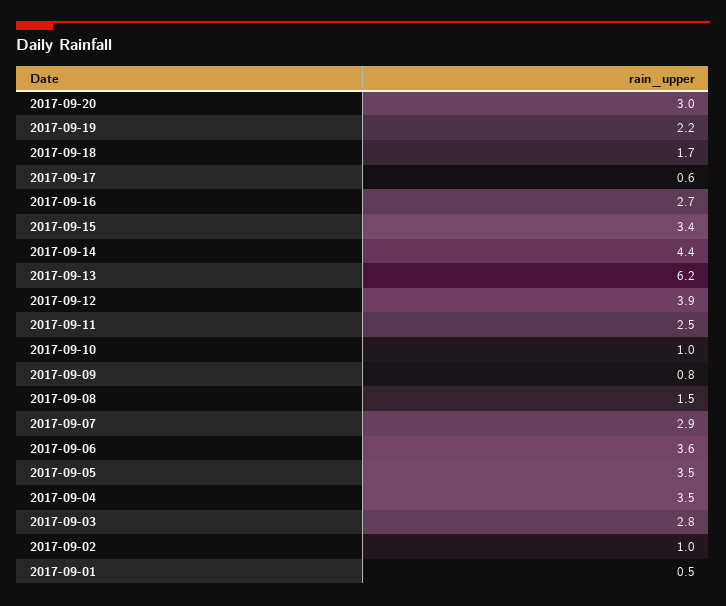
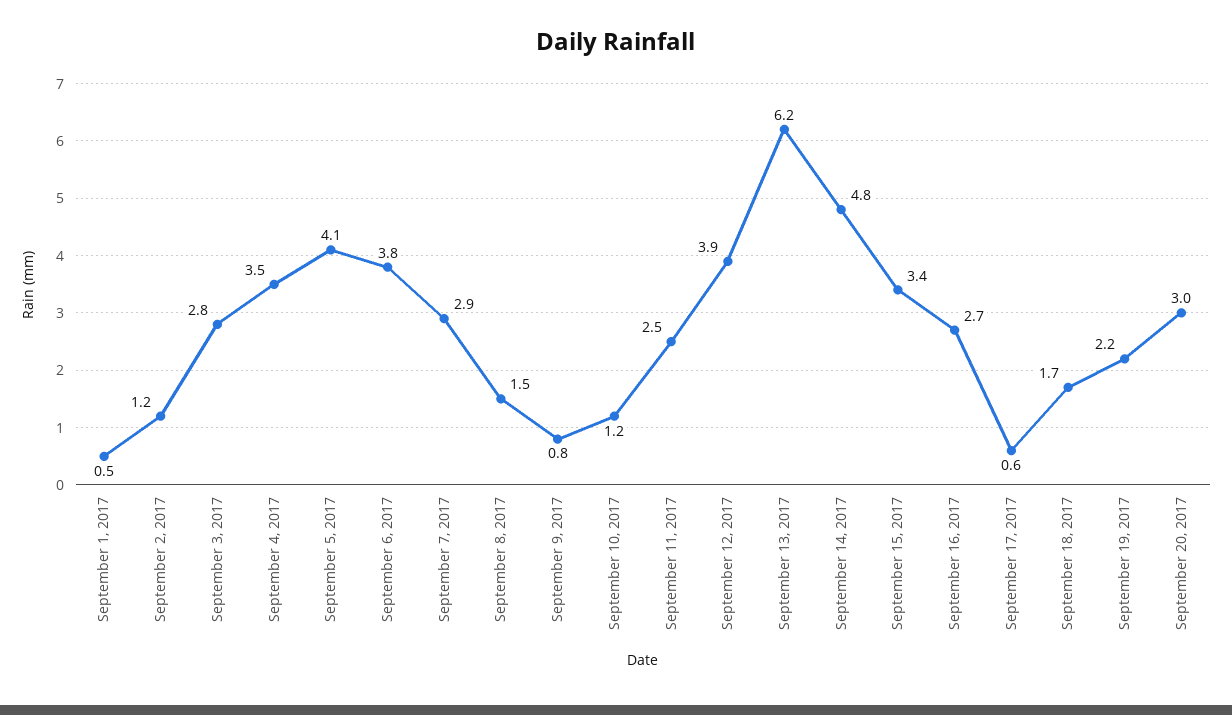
  {
    "2017-09-20": 3,
    "2017-09-19": 2.2,
    "2017-09-18": 1.7,
    "2017-09-17": 0.6,
    "2017-09-16": 2.7,
    "2017-09-15": 3.4,
-   "2017-09-14": 4.4,
+   "2017-09-14": 4.8,
    "2017-09-13": 6.2,
    "2017-09-12": 3.9,
    "2017-09-11": 2.5,
-   "2017-09-10": 1,
+   "2017-09-10": 1.2,
    "2017-09-09": 0.8,
    "2017-09-08": 1.5,
    "2017-09-07": 2.9,
-   "2017-09-06": 3.6,
+   "2017-09-06": 3.8,
-   "2017-09-05": 3.5,
+   "2017-09-05": 4.1,
    "2017-09-04": 3.5,
    "2017-09-03": 2.8,
-   "2017-09-02": 1,
+   "2017-09-02": 1.2,
    "2017-09-01": 0.5
  }

